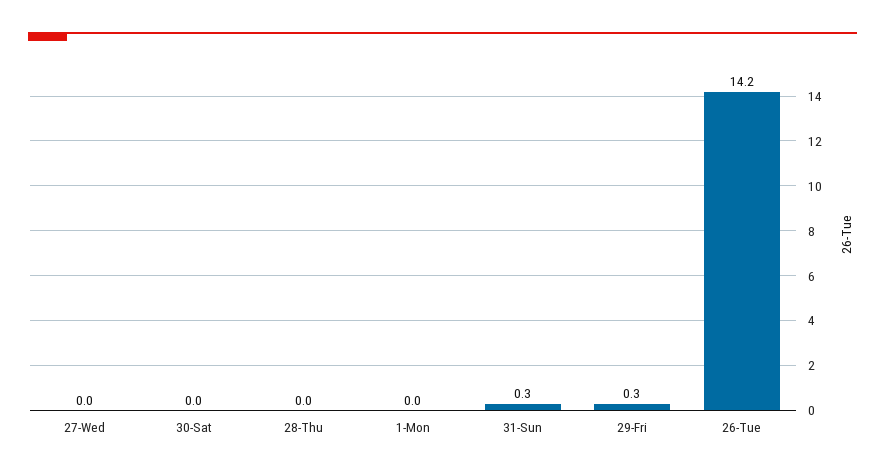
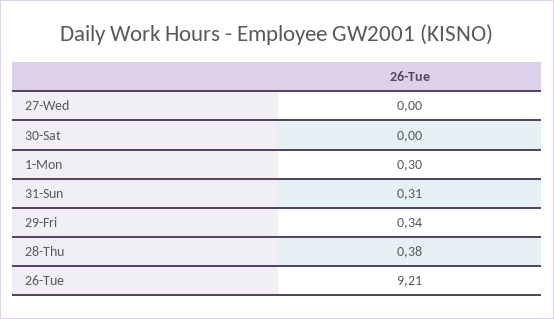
  {
    "27-Wed": 0,
    "30-Sat": 0,
-   "28-Thu": 0,
+   "28-Thu": 0.38,
-   "1-Mon": 0,
+   "1-Mon": 0.3,
    "31-Sun": 0.31,
    "29-Fri": 0.34,
-   "26-Tue": 14.2
+   "26-Tue": 9.21
  }

